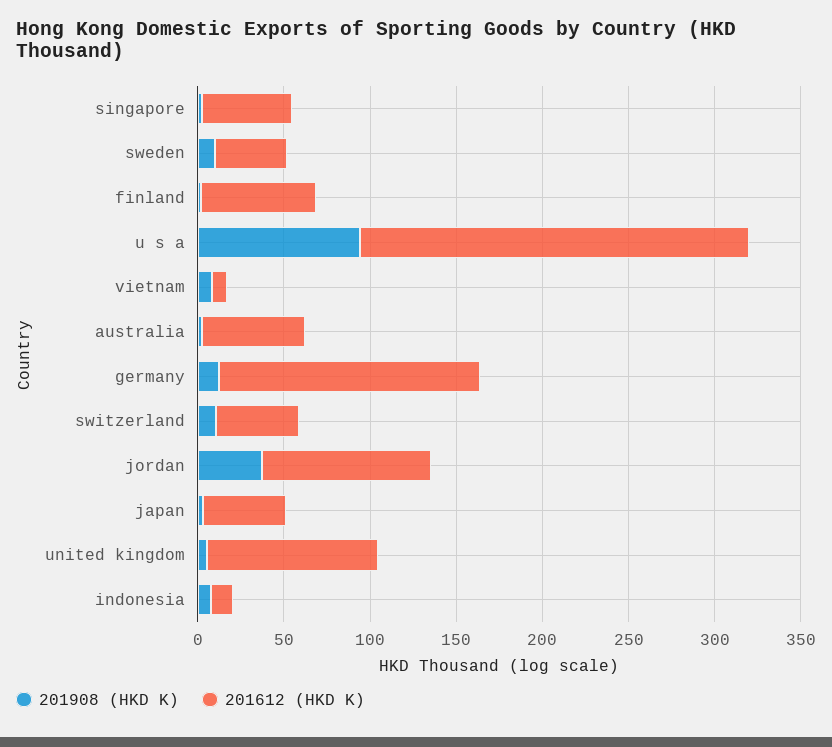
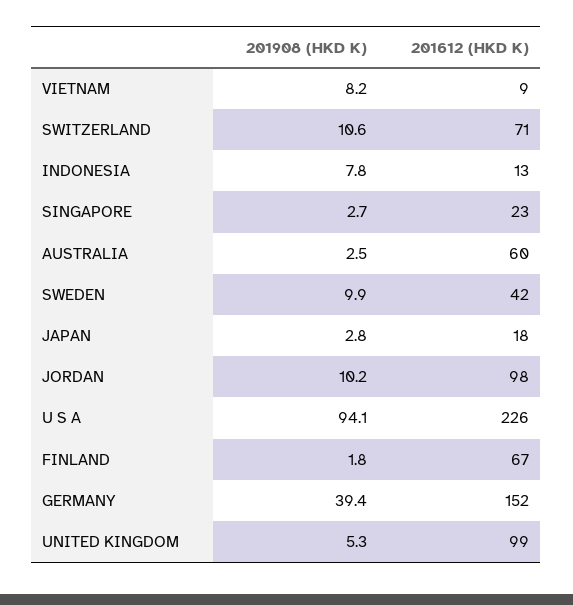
  {
    "201908 (HKD K)": {
      "singapore": 2.7,
      "sweden": 9.9,
      "finland": 1.8,
      "u s a": 94.1,
      "vietnam": 8.2,
      "australia": 2.5,
-     "germany": 10,
+     "germany": 39.4,
      "switzerland": 10.6,
-     "jordan": 40,
+     "jordan": 10.2,
      "japan": 2.8,
      "united kingdom": 5.3,
      "indonesia": 7.8
    },
    "201612 (HKD K)": {
-     "singapore": 50,
+     "singapore": 23,
      "sweden": 42,
      "finland": 67,
      "u s a": 226,
      "vietnam": 9,
      "australia": 60,
      "germany": 152,
-     "switzerland": 50,
+     "switzerland": 71,
      "jordan": 98,
-     "japan": 50,
+     "japan": 18,
      "united kingdom": 99,
      "indonesia": 13
    }
  }

